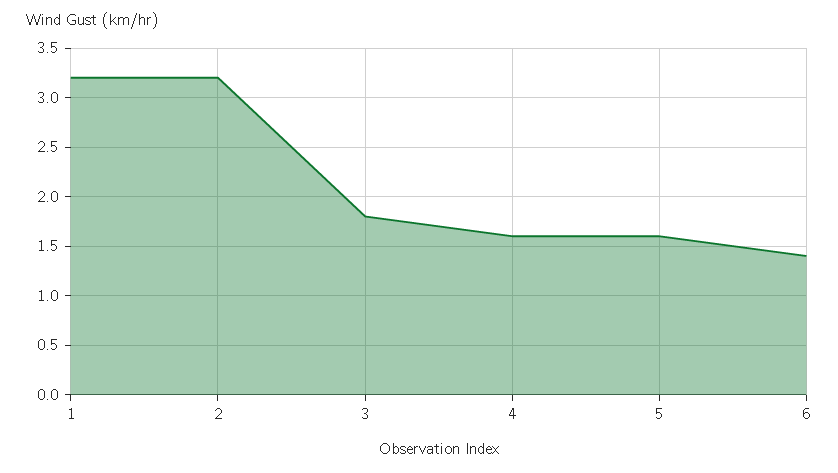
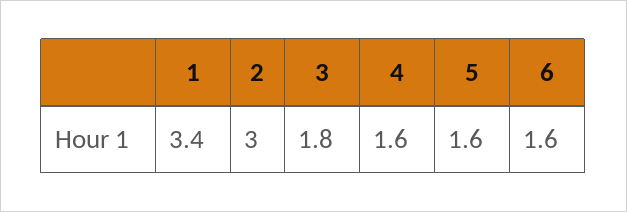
  {
-   "1": 3.2,
+   "1": 3.4,
-   "2": 3.2,
+   "2": 3,
    "3": 1.8,
    "4": 1.6,
    "5": 1.6,
-   "6": 1.4
+   "6": 1.6
  }

